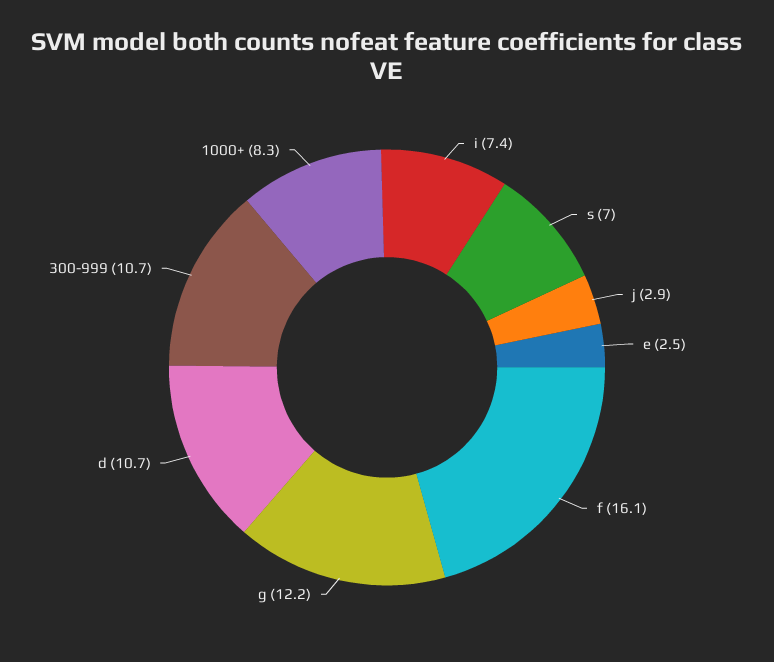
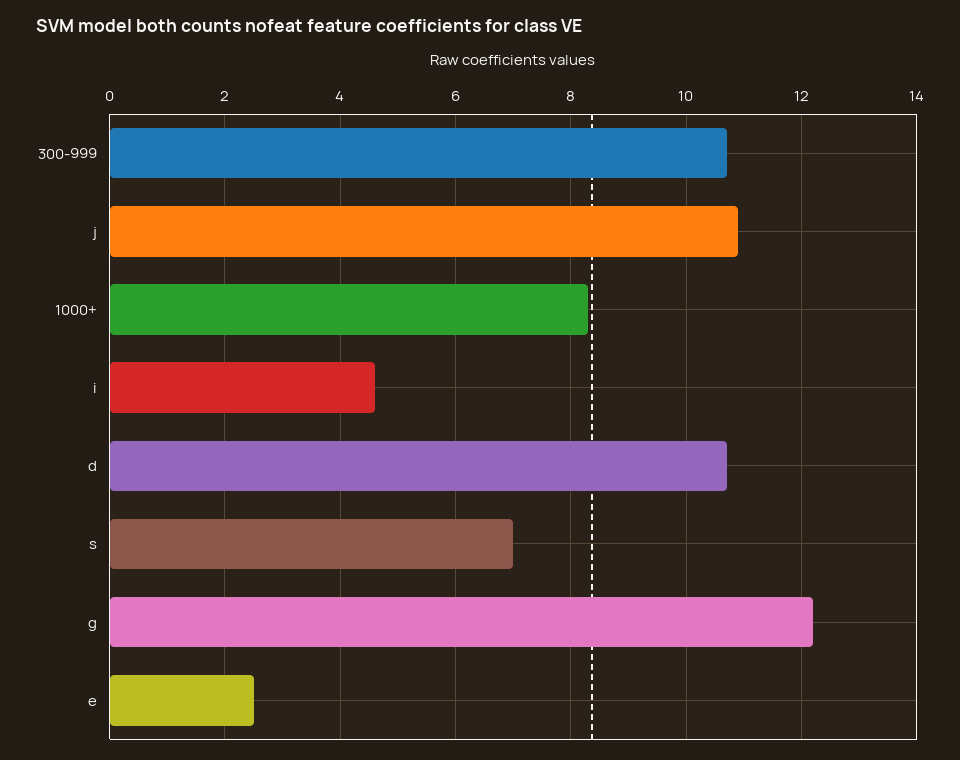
  {
-   "i": 7.4,
+   "i": 4.5,
    "s": 7,
-   "j": 2.9,
+   "j": 11,
    "e": 2.5,
-   "f": 16.1,
    "g": 12.2,
    "d": 10.7,
    "300-999": 10.7,
    "1000+": 8.3
  }

